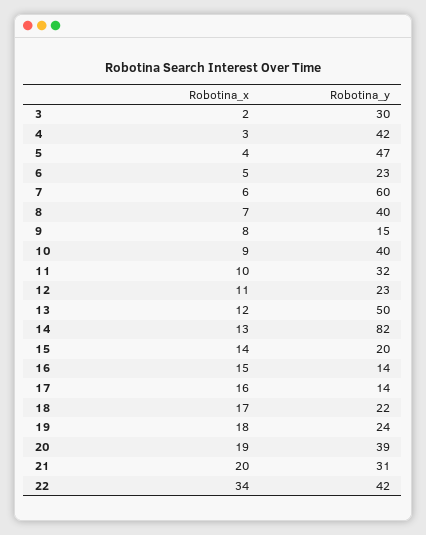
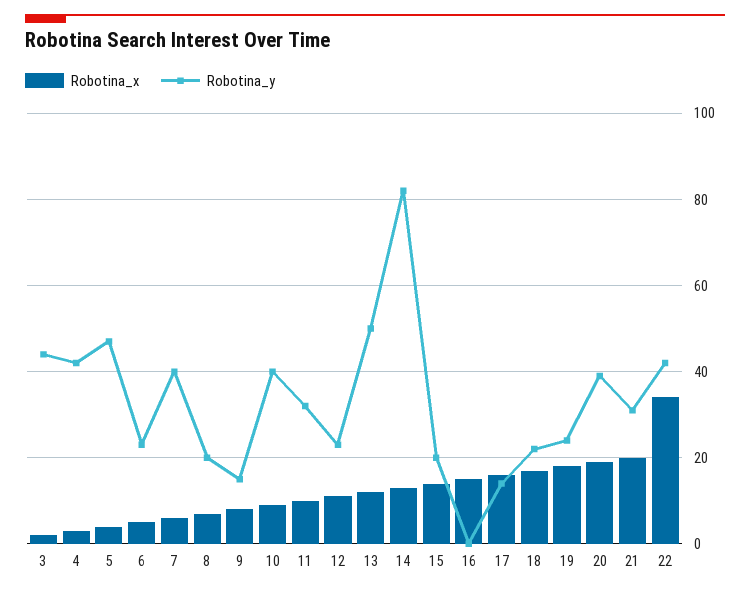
  {
    "Robotina_x": {
      "3": 2,
      "4": 3,
      "5": 4,
      "6": 5,
      "7": 6,
      "8": 7,
      "9": 8,
      "10": 9,
      "11": 10,
      "12": 11,
      "13": 12,
      "14": 13,
      "15": 14,
      "16": 15,
      "17": 16,
      "18": 17,
      "19": 18,
      "20": 19,
      "21": 20,
      "22": 34
    },
    "Robotina_y": {
-     "3": 30,
+     "3": 45,
      "4": 42,
      "5": 47,
      "6": 23,
-     "7": 60,
+     "7": 40,
-     "8": 40,
+     "8": 20,
      "9": 15,
      "10": 40,
      "11": 32,
      "12": 23,
      "13": 50,
      "14": 82,
      "15": 20,
-     "16": 14,
+     "16": 0,
      "17": 14,
      "18": 22,
      "19": 24,
      "20": 39,
      "21": 31,
      "22": 42
    }
  }

